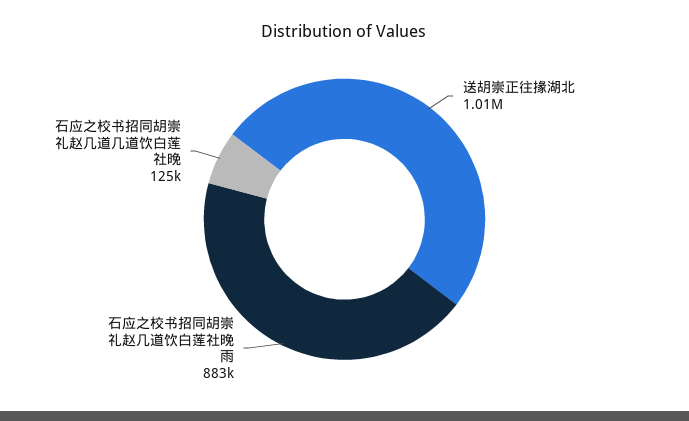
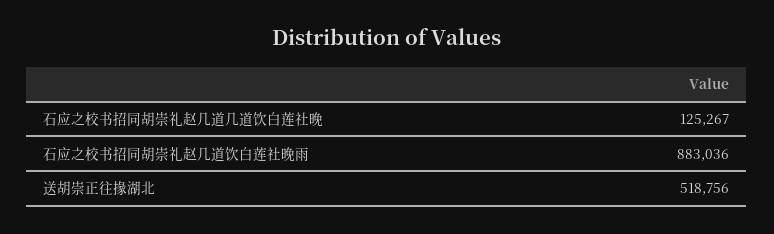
  {
-   "送胡崇正往掾湖北": 1010000,
+   "送胡崇正往掾湖北": 518756,
    "石应之校书招同胡崇礼赵几道饮白莲社晚雨": 883036,
    "石应之校书招同胡崇礼赵几道几道饮白莲社晚": 125267
  }

